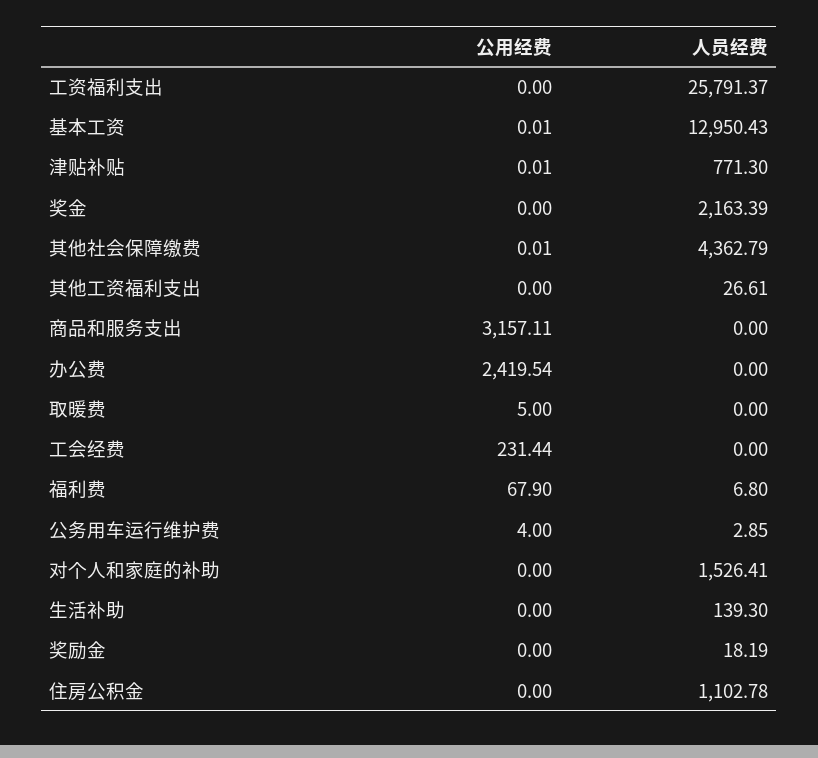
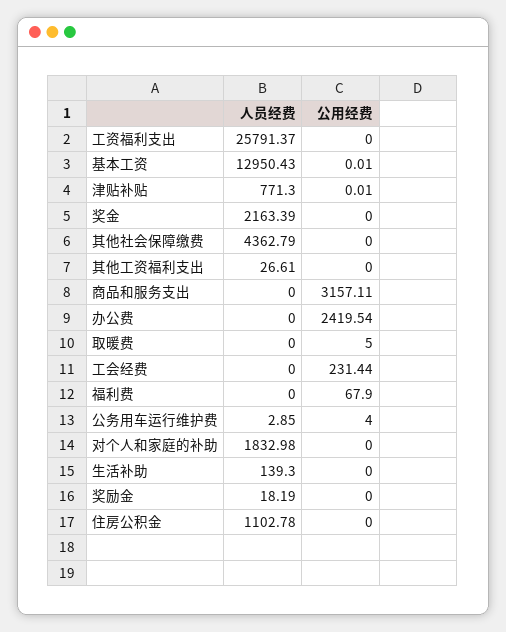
  {
    "公用经费": {
      "工资福利支出": 0,
      "基本工资": 0.01,
      "津贴补贴": 0.01,
      "奖金": 0,
-     "其他社会保障缴费": 0.01,
+     "其他社会保障缴费": 0,
      "其他工资福利支出": 0,
      "商品和服务支出": 3157.11,
      "办公费": 2419.54,
      "取暖费": 5,
      "工会经费": 231.44,
      "福利费": 67.9,
      "公务用车运行维护费": 4,
      "对个人和家庭的补助": 0,
      "生活补助": 0,
      "奖励金": 0,
      "住房公积金": 0
    },
    "人员经费": {
      "工资福利支出": 25791.37,
      "基本工资": 12950.43,
      "津贴补贴": 771.3,
      "奖金": 2163.39,
      "其他社会保障缴费": 4362.79,
      "其他工资福利支出": 26.61,
      "商品和服务支出": 0,
      "办公费": 0,
      "取暖费": 0,
      "工会经费": 0,
-     "福利费": 6.8,
+     "福利费": 0,
      "公务用车运行维护费": 2.85,
-     "对个人和家庭的补助": 1526.41,
+     "对个人和家庭的补助": 1832.98,
      "生活补助": 139.3,
      "奖励金": 18.19,
      "住房公积金": 1102.78
    }
  }

